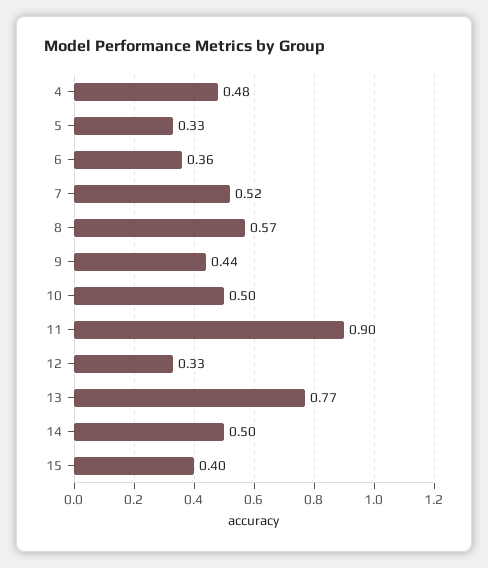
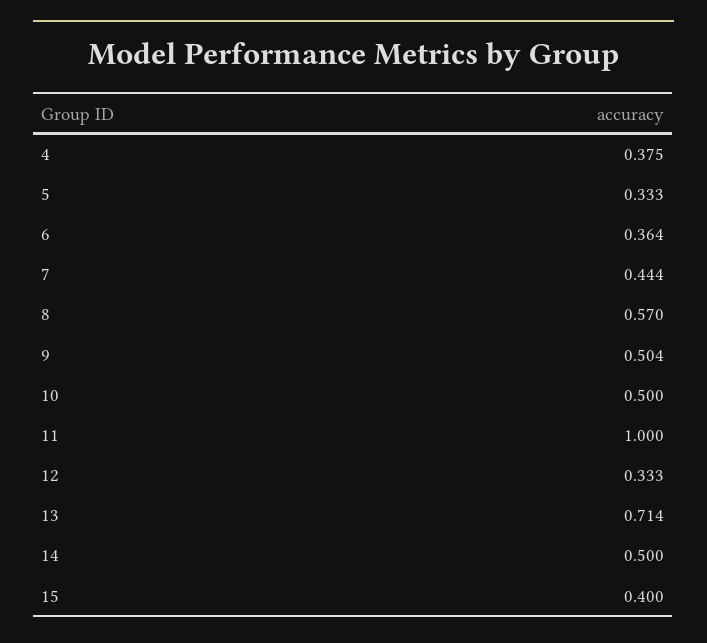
  {
-   "4": 0.48,
+   "4": 0.375,
    "5": 0.333,
    "6": 0.364,
-   "7": 0.52,
+   "7": 0.444,
    "8": 0.57,
-   "9": 0.44,
+   "9": 0.504,
    "10": 0.5,
-   "11": 0.9,
+   "11": 1,
    "12": 0.333,
-   "13": 0.77,
+   "13": 0.714,
    "14": 0.5,
    "15": 0.4
  }

